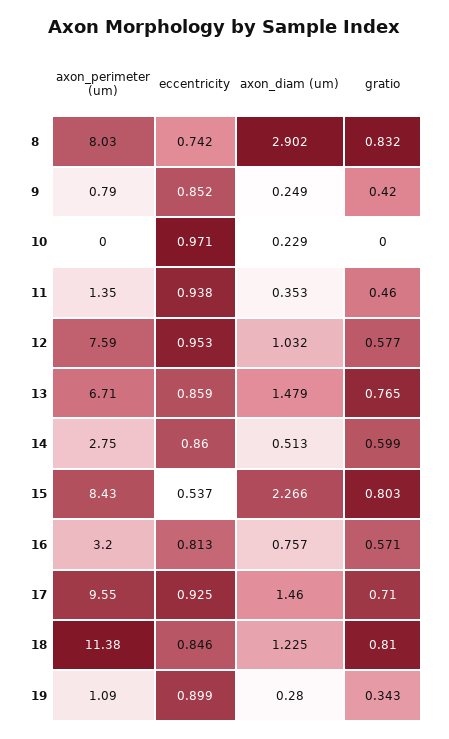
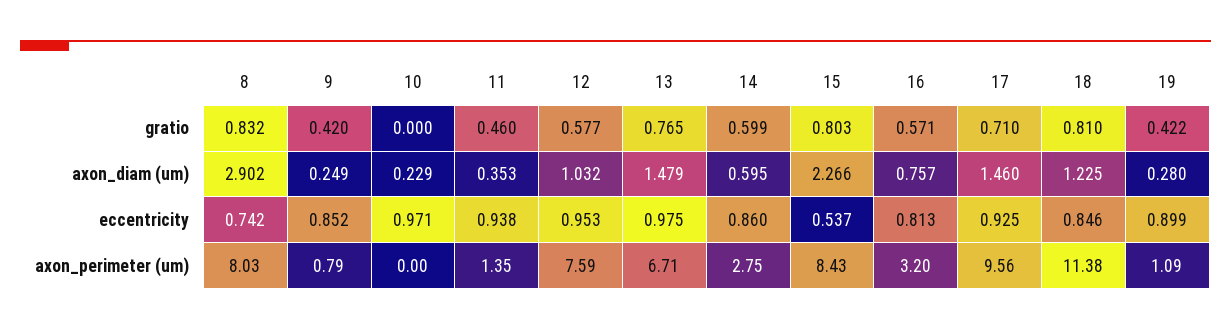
  {
    "axon_perimeter (um)": {
      "8": 8.03,
      "9": 0.79,
      "10": 0,
      "11": 1.35,
      "12": 7.59,
      "13": 6.71,
      "14": 2.75,
      "15": 8.43,
      "16": 3.2,
-     "17": 9.55,
+     "17": 9.56,
      "18": 11.38,
      "19": 1.09
    },
    "eccentricity": {
      "8": 0.742,
      "9": 0.852,
      "10": 0.971,
      "11": 0.938,
      "12": 0.953,
-     "13": 0.859,
+     "13": 0.975,
      "14": 0.86,
      "15": 0.537,
      "16": 0.813,
      "17": 0.925,
      "18": 0.846,
      "19": 0.899
    },
    "axon_diam (um)": {
      "8": 2.902,
      "9": 0.249,
      "10": 0.229,
      "11": 0.353,
      "12": 1.032,
      "13": 1.479,
-     "14": 0.513,
+     "14": 0.595,
      "15": 2.266,
      "16": 0.757,
      "17": 1.46,
      "18": 1.225,
      "19": 0.28
    },
    "gratio": {
      "8": 0.832,
      "9": 0.42,
      "10": 0,
      "11": 0.46,
      "12": 0.577,
      "13": 0.765,
      "14": 0.599,
      "15": 0.803,
      "16": 0.571,
      "17": 0.71,
      "18": 0.81,
-     "19": 0.343
+     "19": 0.422
    }
  }

